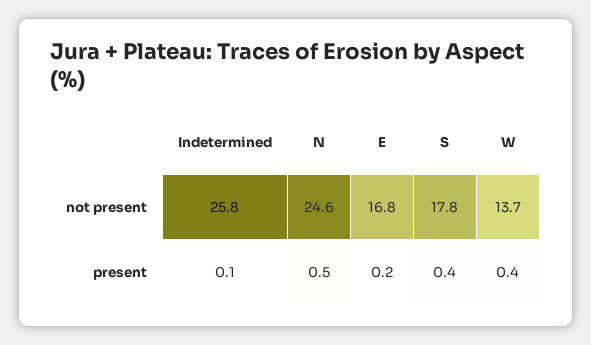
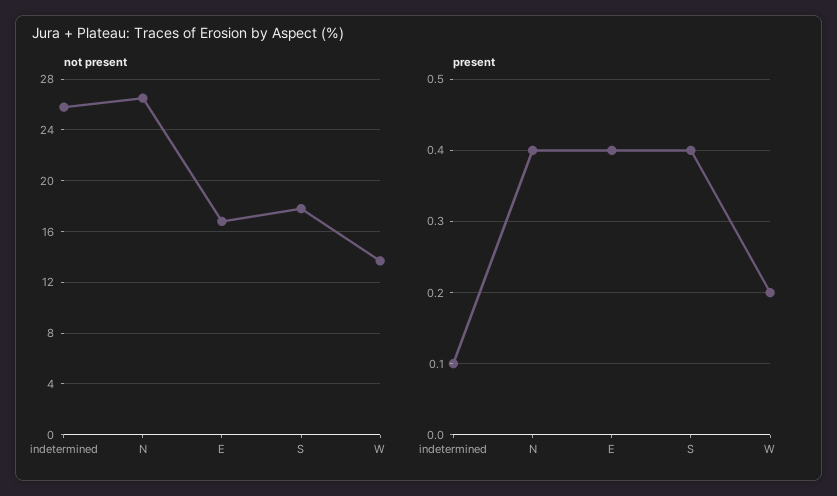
  {
    "not present": {
      "Indetermined": 25.8,
-     "N": 24.6,
+     "N": 26.5,
      "E": 16.8,
      "S": 17.8,
      "W": 13.7
    },
    "present": {
      "Indetermined": 0.1,
-     "N": 0.5,
+     "N": 0.4,
-     "E": 0.2,
+     "E": 0.4,
      "S": 0.4,
-     "W": 0.4
+     "W": 0.2
    }
  }

